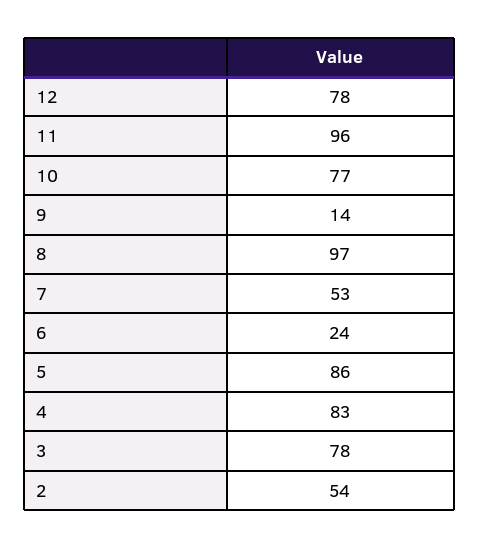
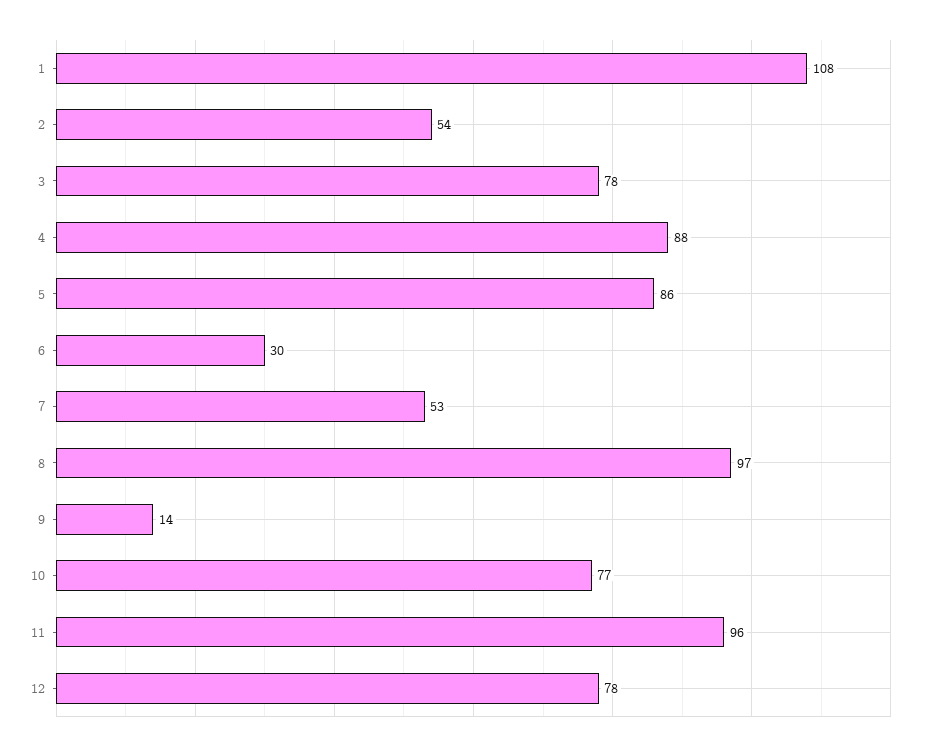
  {
    "12": 78,
    "11": 96,
    "10": 77,
    "9": 14,
    "8": 97,
    "7": 53,
-   "6": 24,
+   "6": 30,
    "5": 86,
-   "4": 83,
+   "4": 88,
    "3": 78,
-   "2": 54
+   "2": 54,
+   "1": 108
  }

